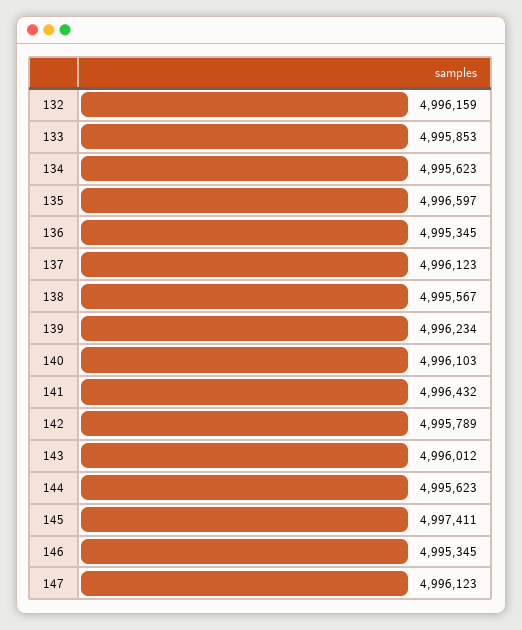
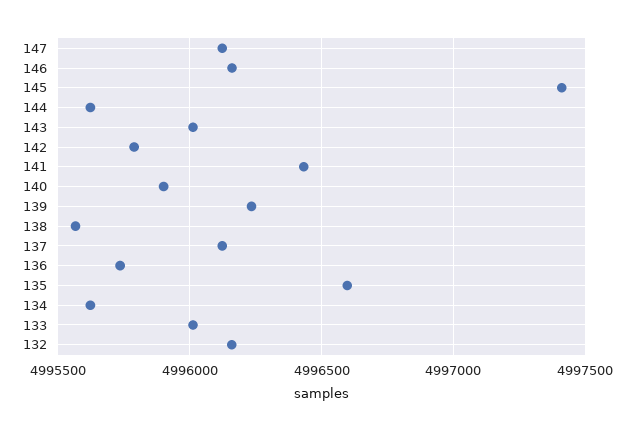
  {
    "132": 4996159,
-   "133": 4995853,
+   "133": 4996000,
    "134": 4995623,
    "135": 4996597,
-   "136": 4995345,
+   "136": 4995750,
    "137": 4996123,
    "138": 4995567,
    "139": 4996234,
-   "140": 4996103,
+   "140": 4995900,
    "141": 4996432,
    "142": 4995789,
    "143": 4996012,
    "144": 4995623,
    "145": 4997411,
-   "146": 4995345,
+   "146": 4996150,
    "147": 4996123
  }

